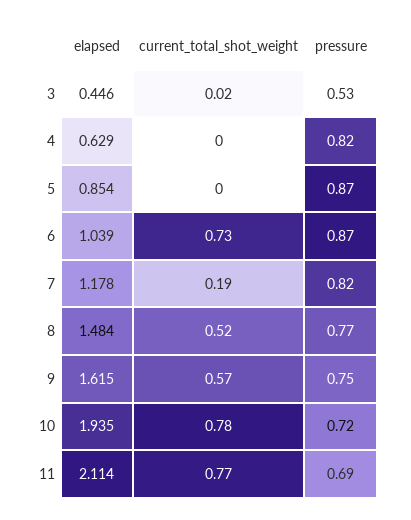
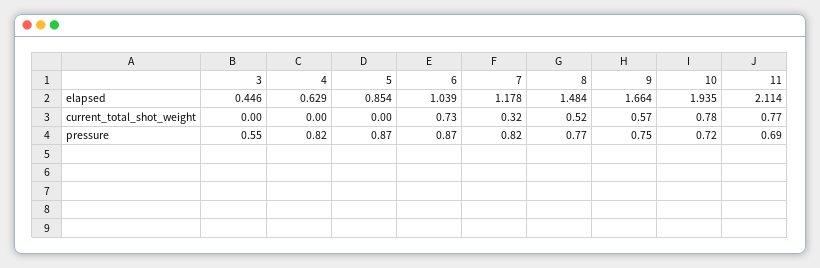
  {
    "elapsed": {
      "3": 0.446,
      "4": 0.629,
      "5": 0.854,
      "6": 1.039,
      "7": 1.178,
      "8": 1.484,
-     "9": 1.615,
+     "9": 1.664,
      "10": 1.935,
      "11": 2.114
    },
    "current_total_shot_weight": {
-     "3": 0.02,
+     "3": 0,
      "4": 0,
      "5": 0,
      "6": 0.73,
-     "7": 0.19,
+     "7": 0.32,
      "8": 0.52,
      "9": 0.57,
      "10": 0.78,
      "11": 0.77
    },
    "pressure": {
-     "3": 0.53,
+     "3": 0.55,
      "4": 0.82,
      "5": 0.87,
      "6": 0.87,
      "7": 0.82,
      "8": 0.77,
      "9": 0.75,
      "10": 0.72,
      "11": 0.69
    }
  }

